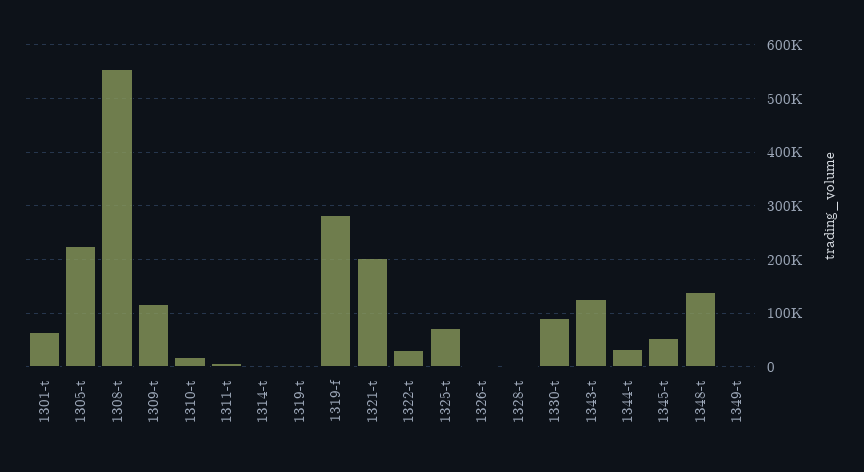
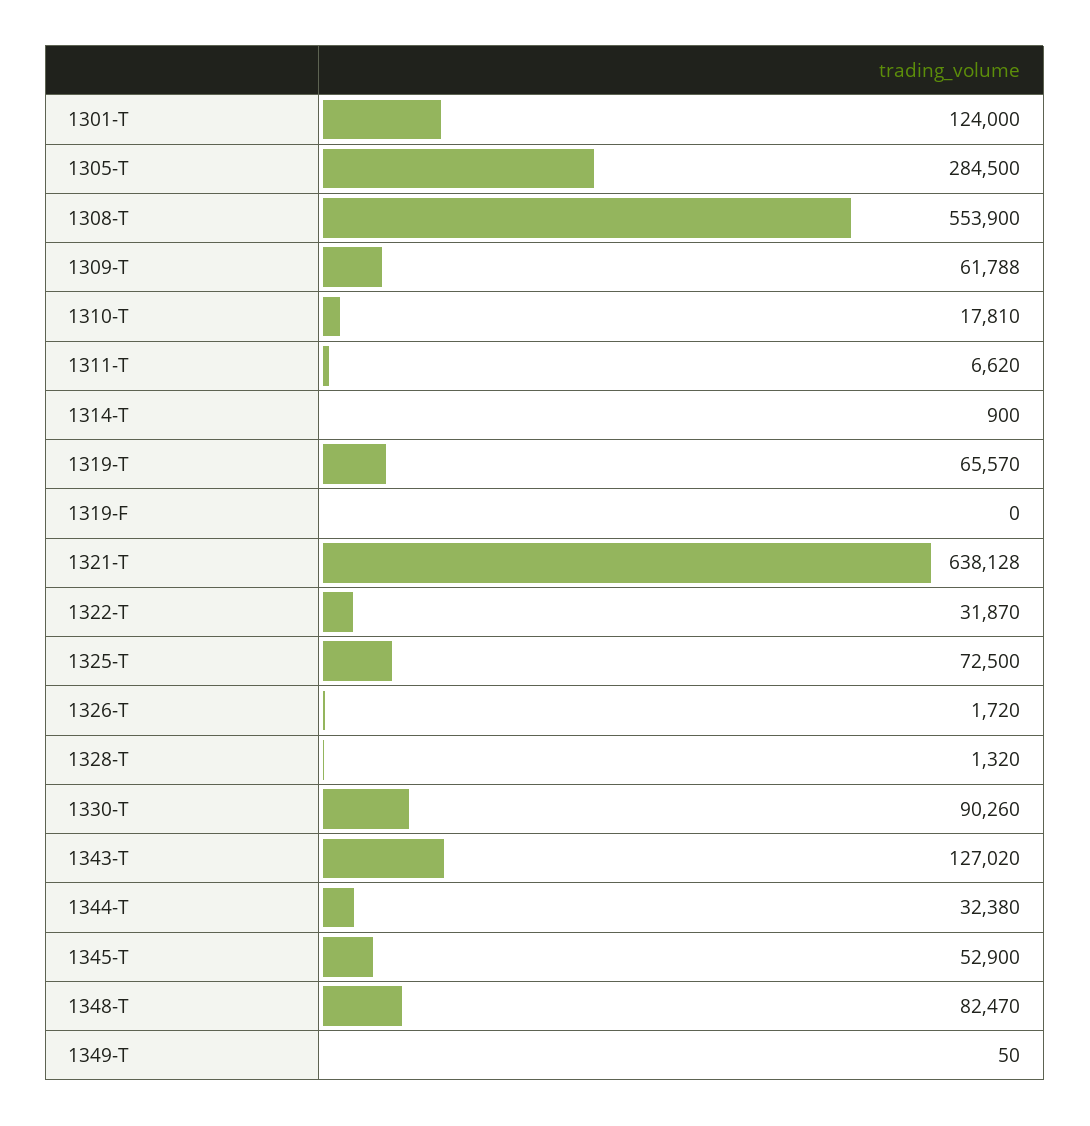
  {
-   "1301-t": 60000,
+   "1301-t": 124000,
-   "1305-t": 220000,
+   "1305-t": 284500,
    "1308-t": 553900,
-   "1309-t": 120000,
+   "1309-t": 61788,
    "1310-t": 17810,
    "1311-t": 6620,
    "1314-t": 900,
-   "1319-t": 0,
+   "1319-t": 65570,
-   "1319-f": 280000,
+   "1319-f": 0,
-   "1321-t": 200000,
+   "1321-t": 638128,
    "1322-t": 31870,
    "1325-t": 72500,
    "1326-t": 1720,
    "1328-t": 1320,
    "1330-t": 90260,
    "1343-t": 127020,
    "1344-t": 32380,
    "1345-t": 52900,
-   "1348-t": 140000,
+   "1348-t": 82470,
    "1349-t": 50
  }

